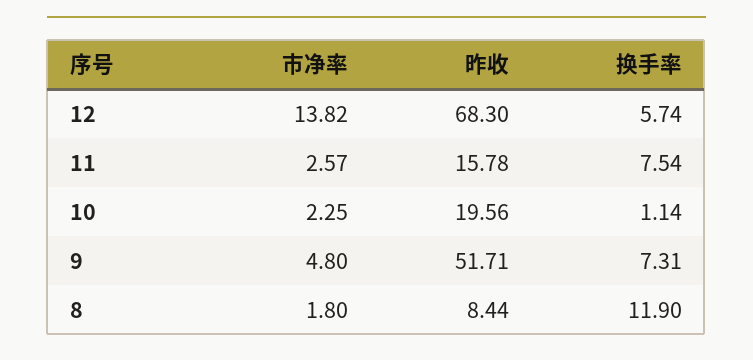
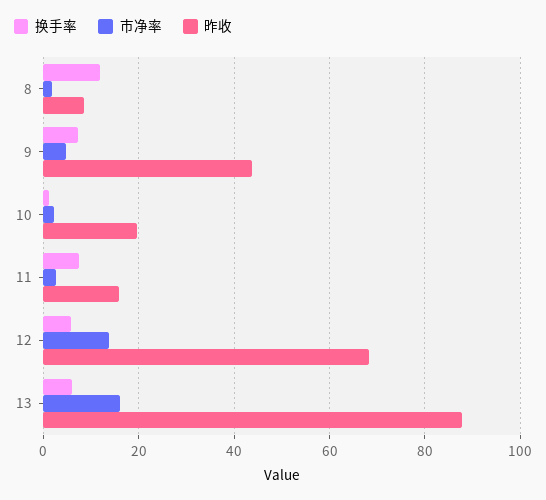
  {
    "市净率": {
      "12": 13.82,
      "11": 2.57,
      "10": 2.25,
      "9": 4.8,
-     "8": 1.8
+     "8": 1.8,
+     "13": 16
    },
    "昨收": {
      "12": 68.3,
      "11": 15.78,
      "10": 19.56,
-     "9": 51.71,
+     "9": 44,
-     "8": 8.44
+     "8": 8.44,
+     "13": 88
    },
    "换手率": {
      "12": 5.74,
      "11": 7.54,
      "10": 1.14,
      "9": 7.31,
-     "8": 11.9
+     "8": 11.9,
+     "13": 6
    }
  }

